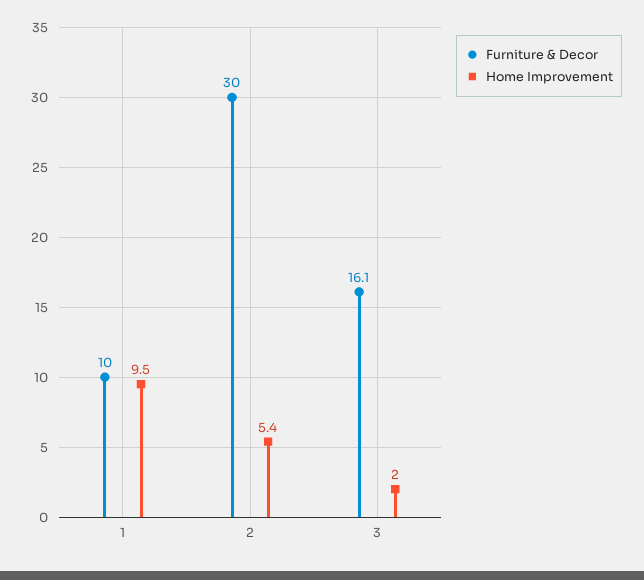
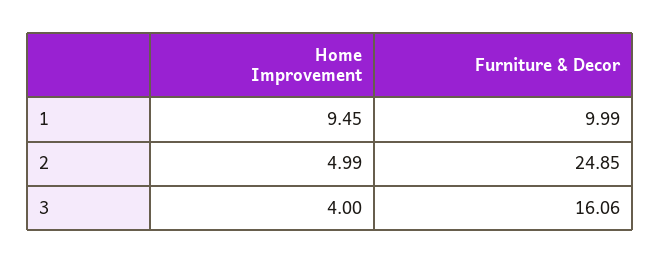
  {
    "Furniture & Decor": {
      "1": 9.99,
-     "2": 30,
+     "2": 24.85,
      "3": 16.06
    },
    "Home Improvement": {
      "1": 9.45,
-     "2": 5.4,
+     "2": 4.99,
-     "3": 2
+     "3": 4
    }
  }

